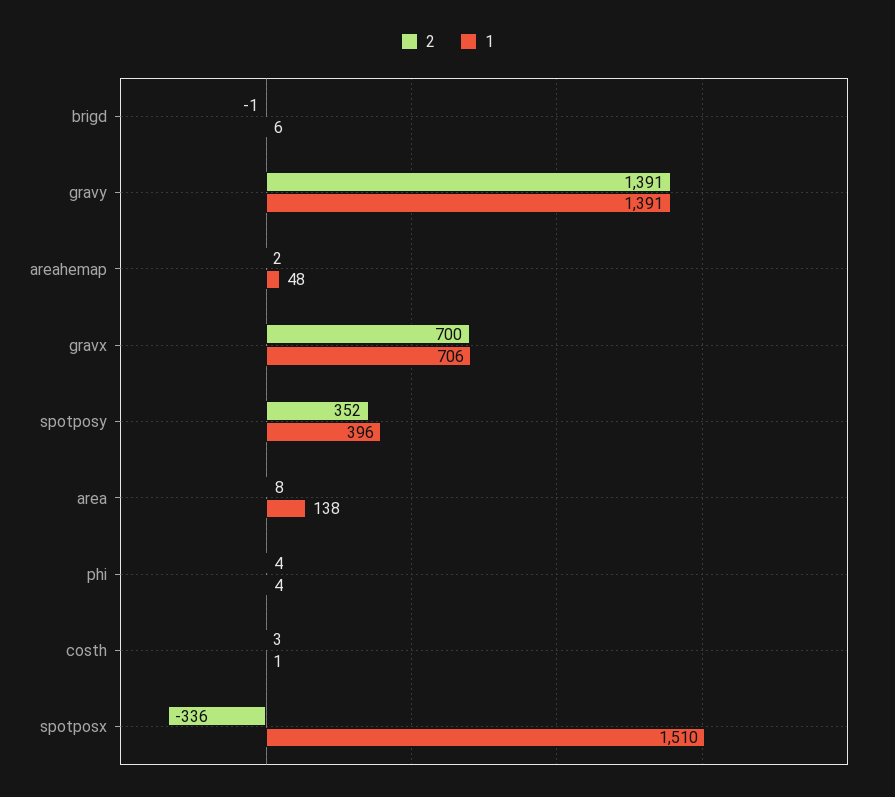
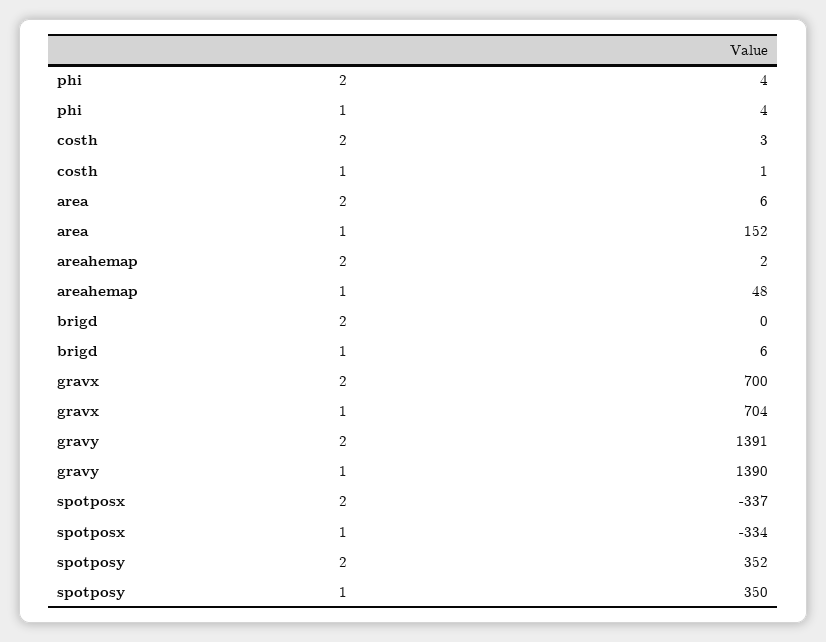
  {
    "2": {
-     "brigd": -1,
+     "brigd": 0,
      "gravy": 1391,
      "areahemap": 2,
      "gravx": 700,
      "spotposy": 352,
-     "area": 8,
+     "area": 6,
      "phi": 4,
      "costh": 3,
-     "spotposx": -336
+     "spotposx": -337
    },
    "1": {
      "brigd": 6,
-     "gravy": 1391,
+     "gravy": 1390,
      "areahemap": 48,
-     "gravx": 706,
+     "gravx": 704,
-     "spotposy": 396,
+     "spotposy": 350,
-     "area": 138,
+     "area": 152,
      "phi": 4,
      "costh": 1,
-     "spotposx": 1510
+     "spotposx": -334
    }
  }

